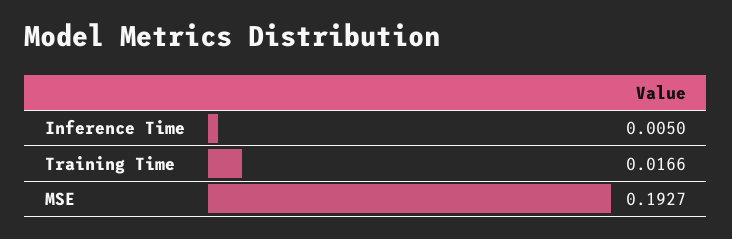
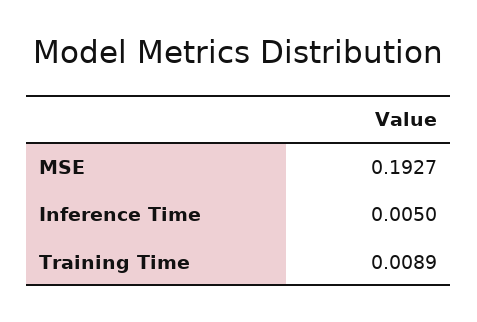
  {
    "Inference Time": 0.005,
-   "Training Time": 0.0166,
+   "Training Time": 0.0089,
    "MSE": 0.1927
  }

